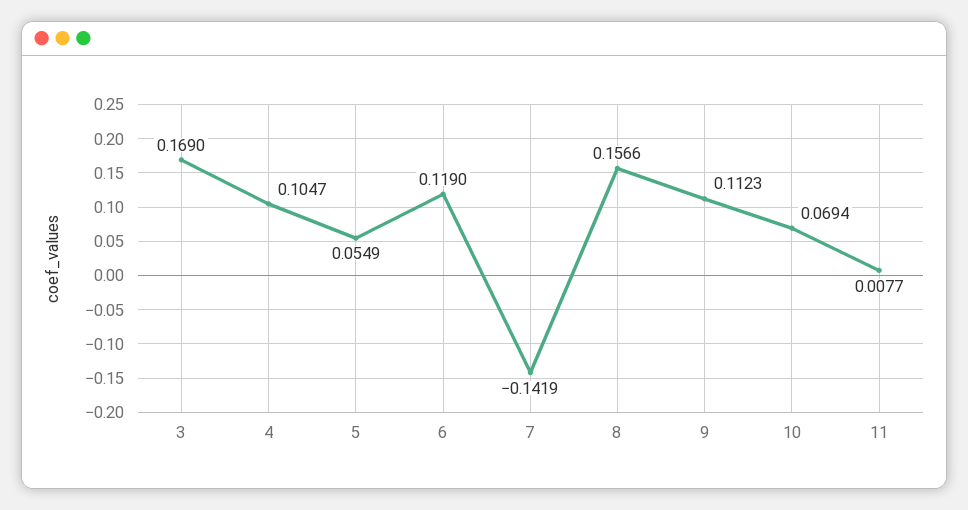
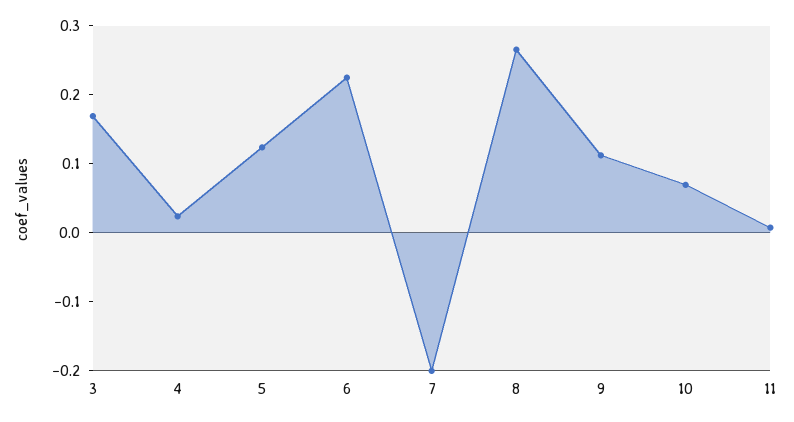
  {
    "3": 0.169,
-   "4": 0.1047,
+   "4": 0.02,
-   "5": 0.0549,
+   "5": 0.12,
-   "6": 0.119,
+   "6": 0.22,
-   "7": -0.1419,
+   "7": -0.2,
-   "8": 0.1566,
+   "8": 0.26,
    "9": 0.1123,
    "10": 0.0694,
    "11": 0.0077
  }

